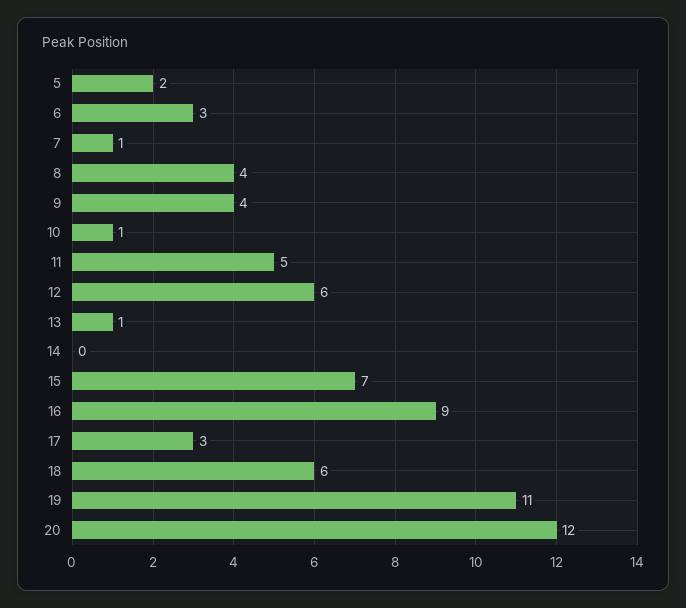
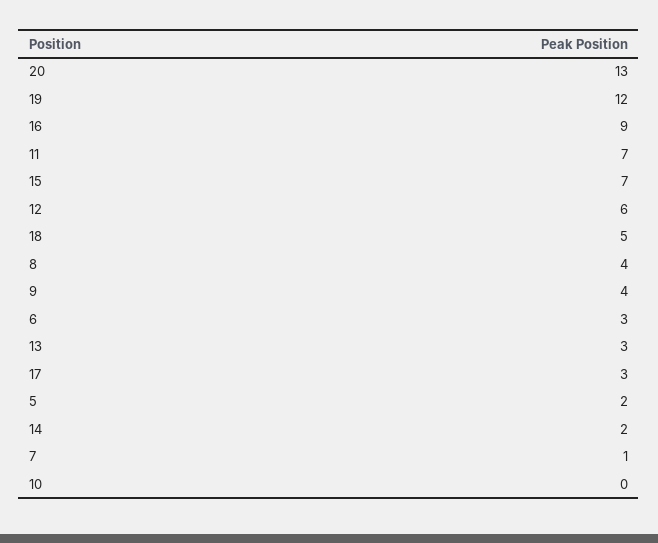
  {
    "5": 2,
    "6": 3,
    "7": 1,
    "8": 4,
    "9": 4,
-   "10": 1,
+   "10": 0,
-   "11": 5,
+   "11": 7,
    "12": 6,
-   "13": 1,
+   "13": 3,
-   "14": 0,
+   "14": 2,
    "15": 7,
    "16": 9,
    "17": 3,
-   "18": 6,
+   "18": 5,
-   "19": 11,
+   "19": 12,
-   "20": 12
+   "20": 13
  }

